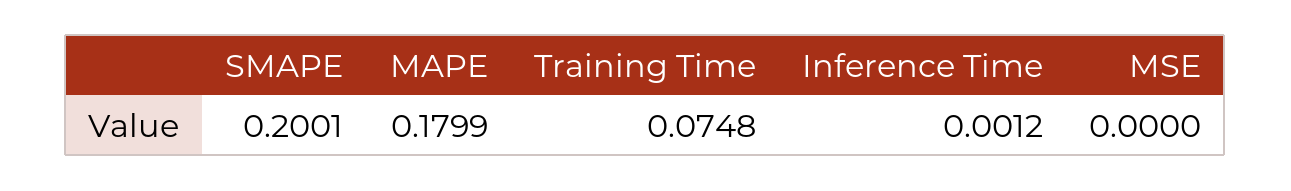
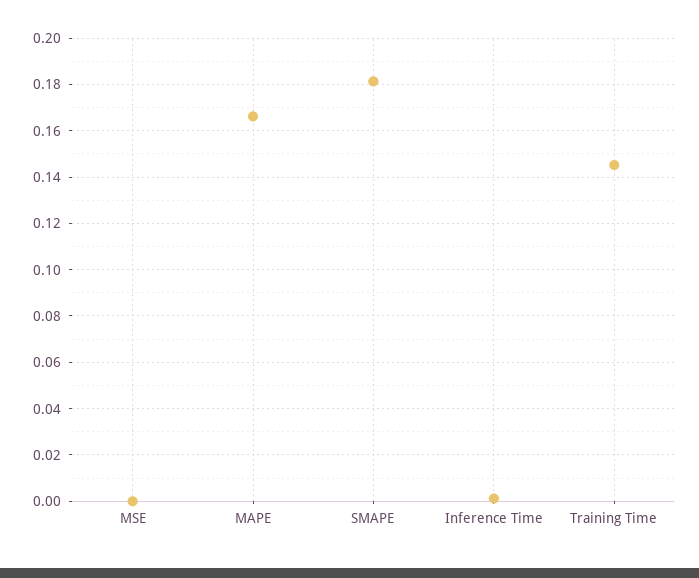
  {
-   "SMAPE": 0.2001,
+   "SMAPE": 0.18,
-   "MAPE": 0.1799,
+   "MAPE": 0.165,
-   "Training Time": 0.0748,
+   "Training Time": 0.145,
    "Inference Time": 0.0012,
    "MSE": 0
  }

